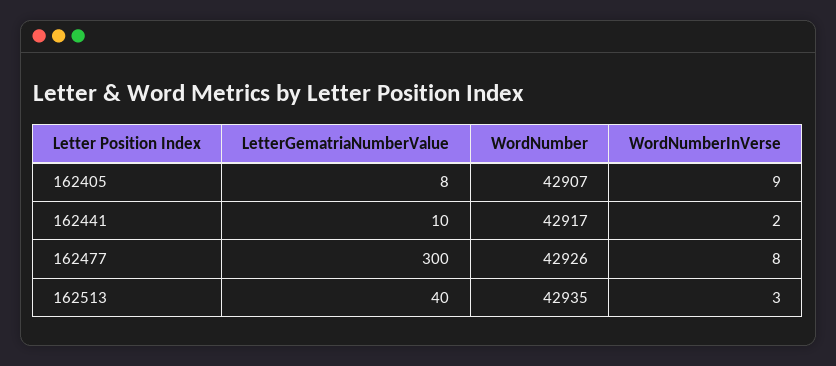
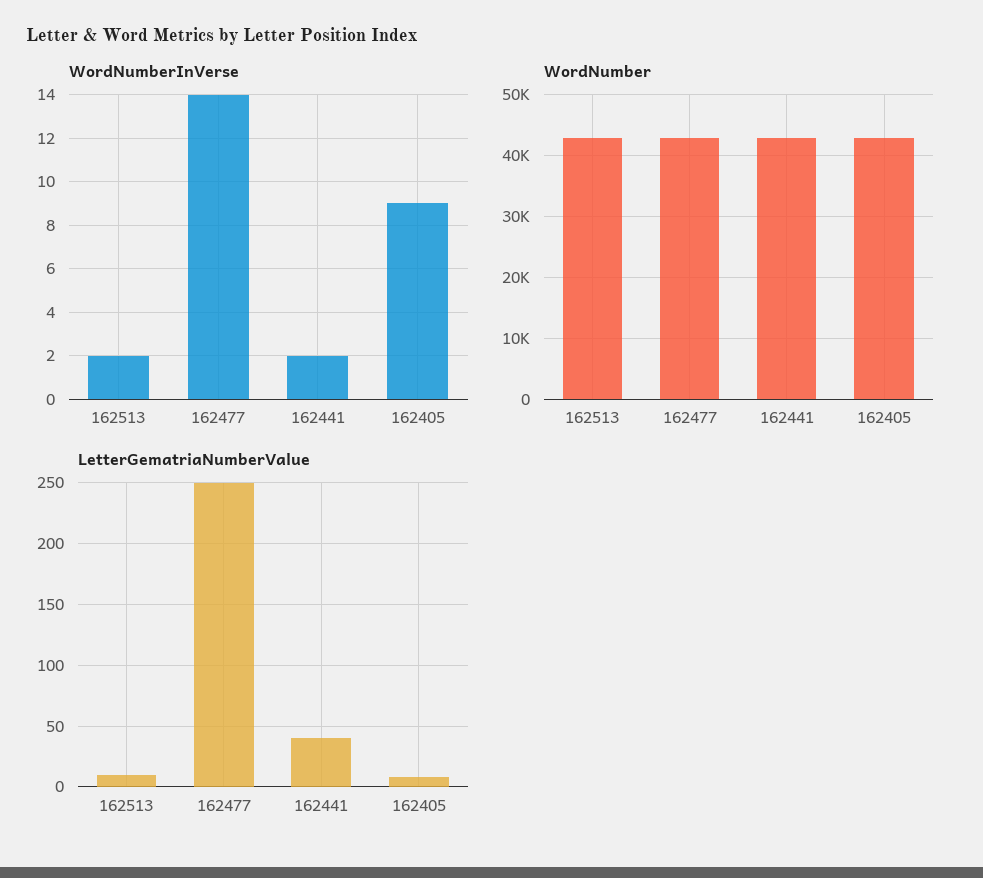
  {
    "LetterGematriaNumberValue": {
      "162405": 8,
-     "162441": 10,
+     "162441": 40,
-     "162477": 300,
+     "162477": 250,
-     "162513": 40
+     "162513": 10
    },
    "WordNumber": {
      "162405": 42907,
      "162441": 42917,
      "162477": 42926,
      "162513": 42935
    },
    "WordNumberInVerse": {
      "162405": 9,
      "162441": 2,
-     "162477": 8,
+     "162477": 14,
-     "162513": 3
+     "162513": 2
    }
  }

